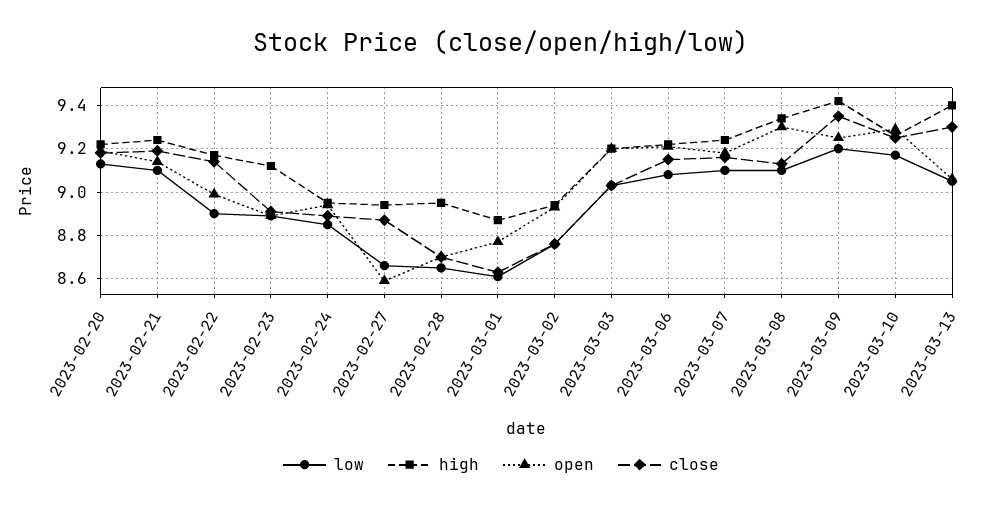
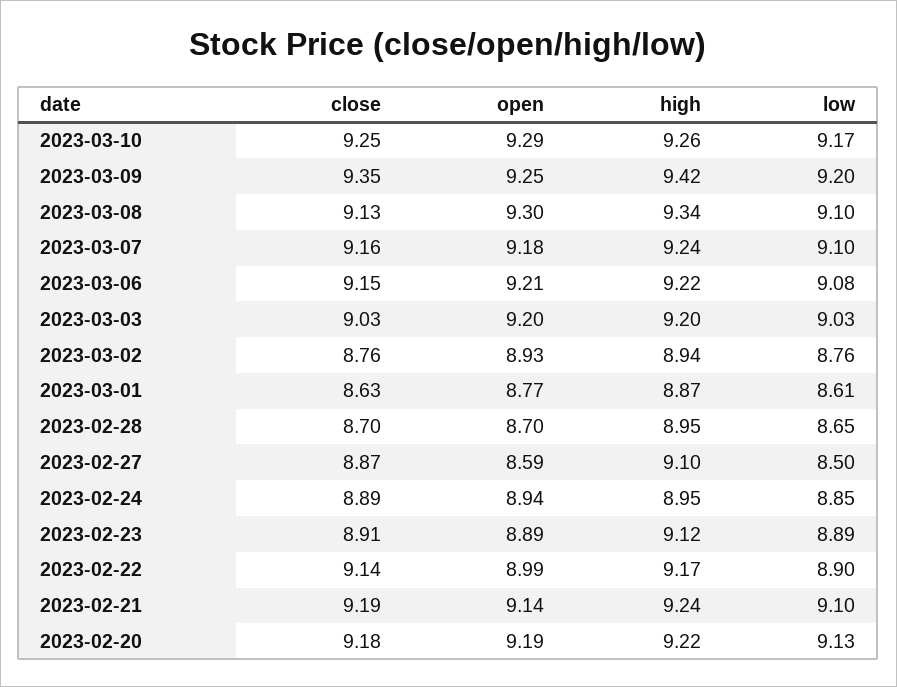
  {
    "low": {
      "2023-02-20": 9.13,
      "2023-02-21": 9.1,
      "2023-02-22": 8.9,
      "2023-02-23": 8.89,
      "2023-02-24": 8.85,
-     "2023-02-27": 8.65,
+     "2023-02-27": 8.5,
      "2023-02-28": 8.65,
      "2023-03-01": 8.61,
      "2023-03-02": 8.76,
      "2023-03-03": 9.03,
      "2023-03-06": 9.08,
      "2023-03-07": 9.1,
      "2023-03-08": 9.1,
      "2023-03-09": 9.2,
-     "2023-03-10": 9.17,
+     "2023-03-10": 9.17
-     "2023-03-13": 9.05
    },
    "high": {
      "2023-02-20": 9.22,
      "2023-02-21": 9.24,
      "2023-02-22": 9.17,
      "2023-02-23": 9.12,
      "2023-02-24": 8.95,
-     "2023-02-27": 8.95,
+     "2023-02-27": 9.1,
      "2023-02-28": 8.95,
      "2023-03-01": 8.87,
      "2023-03-02": 8.94,
      "2023-03-03": 9.2,
      "2023-03-06": 9.22,
      "2023-03-07": 9.24,
      "2023-03-08": 9.34,
      "2023-03-09": 9.42,
-     "2023-03-10": 9.26,
+     "2023-03-10": 9.26
-     "2023-03-13": 9.4
    },
    "open": {
      "2023-02-20": 9.19,
      "2023-02-21": 9.14,
      "2023-02-22": 8.99,
      "2023-02-23": 8.89,
      "2023-02-24": 8.94,
      "2023-02-27": 8.59,
      "2023-02-28": 8.7,
      "2023-03-01": 8.77,
      "2023-03-02": 8.93,
      "2023-03-03": 9.2,
      "2023-03-06": 9.21,
      "2023-03-07": 9.18,
      "2023-03-08": 9.3,
      "2023-03-09": 9.25,
-     "2023-03-10": 9.29,
+     "2023-03-10": 9.29
-     "2023-03-13": 9.05
    },
    "close": {
      "2023-02-20": 9.18,
      "2023-02-21": 9.19,
      "2023-02-22": 9.14,
      "2023-02-23": 8.91,
      "2023-02-24": 8.89,
      "2023-02-27": 8.87,
      "2023-02-28": 8.7,
      "2023-03-01": 8.63,
      "2023-03-02": 8.76,
      "2023-03-03": 9.03,
      "2023-03-06": 9.15,
      "2023-03-07": 9.16,
      "2023-03-08": 9.13,
      "2023-03-09": 9.35,
-     "2023-03-10": 9.25,
+     "2023-03-10": 9.25
-     "2023-03-13": 9.3
    }
  }

